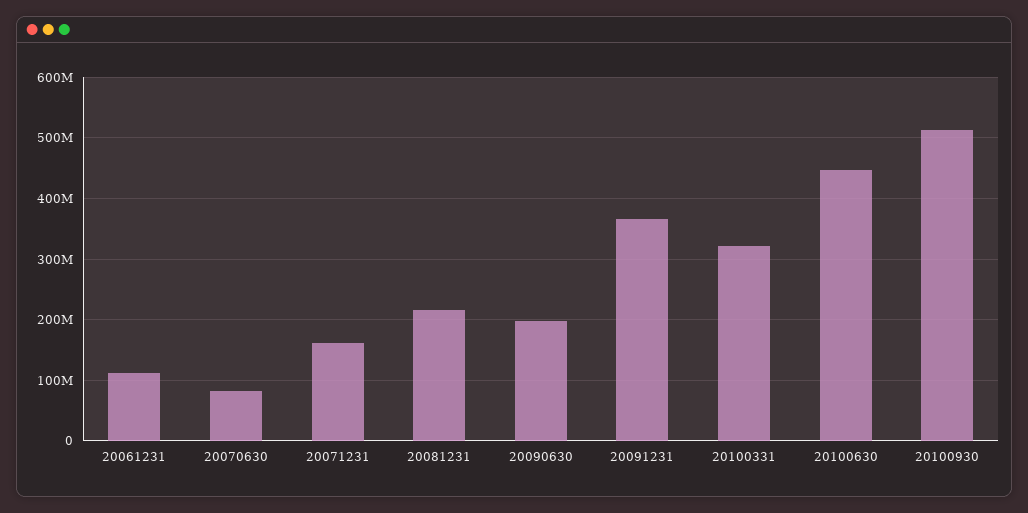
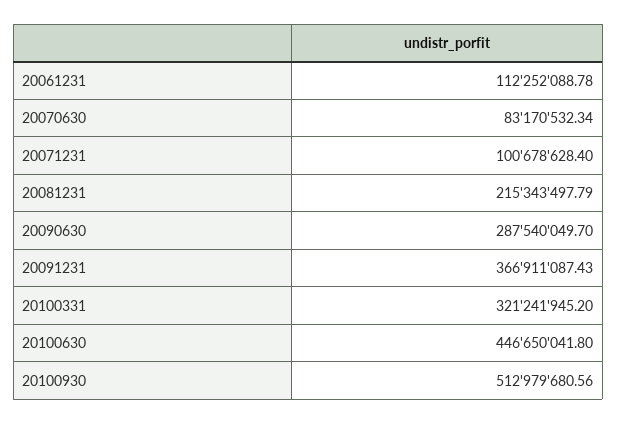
  {
    "20061231": 112252088.78,
    "20070630": 83170532.34,
-   "20071231": 160000000,
+   "20071231": 100678628.4,
    "20081231": 215343497.79,
-   "20090630": 200000000,
+   "20090630": 287540049.7,
    "20091231": 366911087.43,
    "20100331": 321241945.2,
    "20100630": 446650041.8,
    "20100930": 512979680.56
  }

